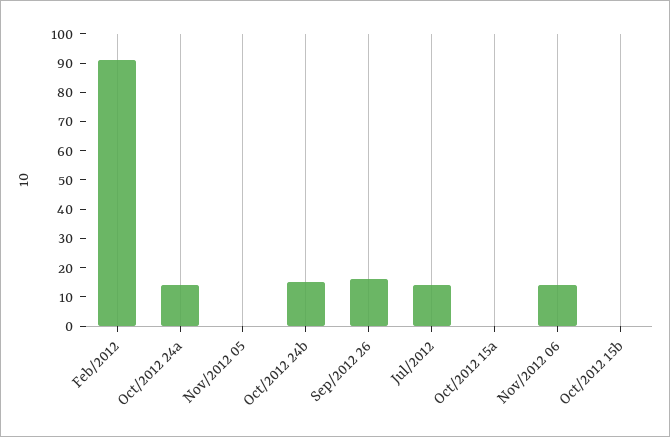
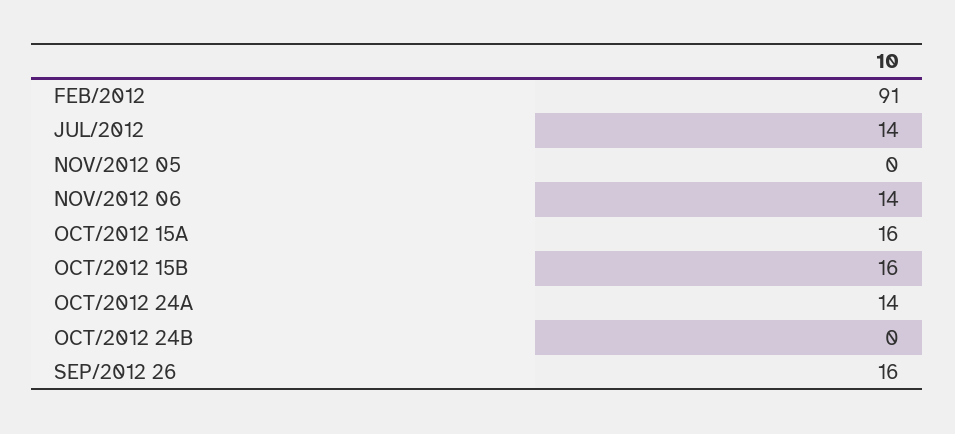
  {
    "Feb/2012": 91,
    "Oct/2012 24a": 14,
    "Nov/2012 05": 0,
-   "Oct/2012 24b": 15,
+   "Oct/2012 24b": 0,
    "Sep/2012 26": 16,
    "Jul/2012": 14,
-   "Oct/2012 15a": 0,
+   "Oct/2012 15a": 16,
    "Nov/2012 06": 14,
-   "Oct/2012 15b": 0
+   "Oct/2012 15b": 16
  }

